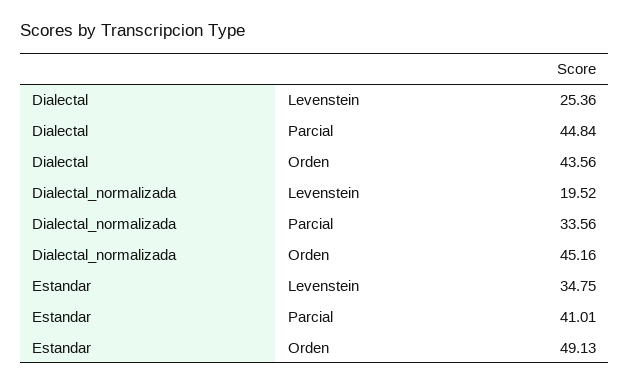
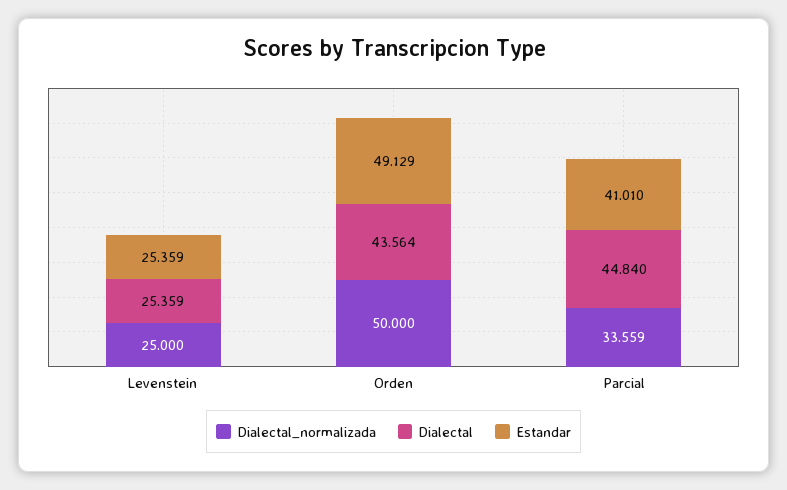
  {
    "Dialectal": {
      "Levenstein": 25.359,
      "Parcial": 44.84,
      "Orden": 43.564
    },
    "Dialectal_normalizada": {
-     "Levenstein": 19.52,
+     "Levenstein": 25,
      "Parcial": 33.559,
-     "Orden": 45.16
+     "Orden": 50
    },
    "Estandar": {
-     "Levenstein": 34.75,
+     "Levenstein": 25.359,
      "Parcial": 41.01,
      "Orden": 49.129
    }
  }

